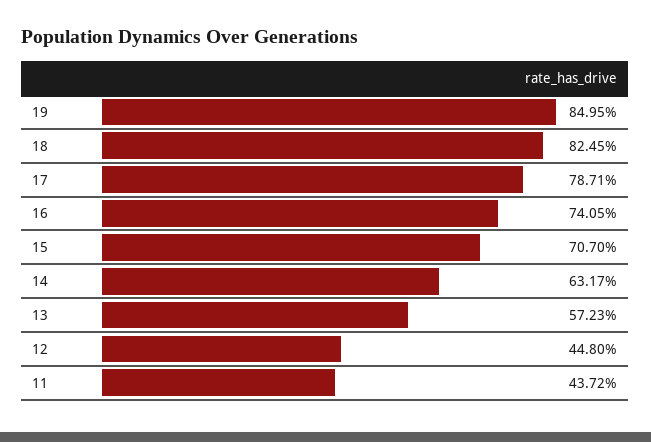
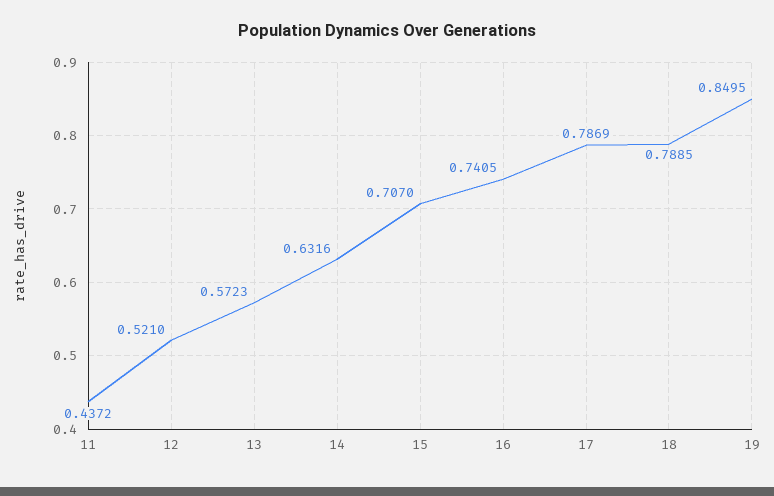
  {
    "19": 0.8495,
-   "18": 0.8245,
+   "18": 0.7885,
-   "17": 0.7871,
+   "17": 0.7869,
    "16": 0.7405,
    "15": 0.707,
-   "14": 0.6317,
+   "14": 0.6316,
    "13": 0.5723,
-   "12": 0.448,
+   "12": 0.521,
    "11": 0.4372
  }

